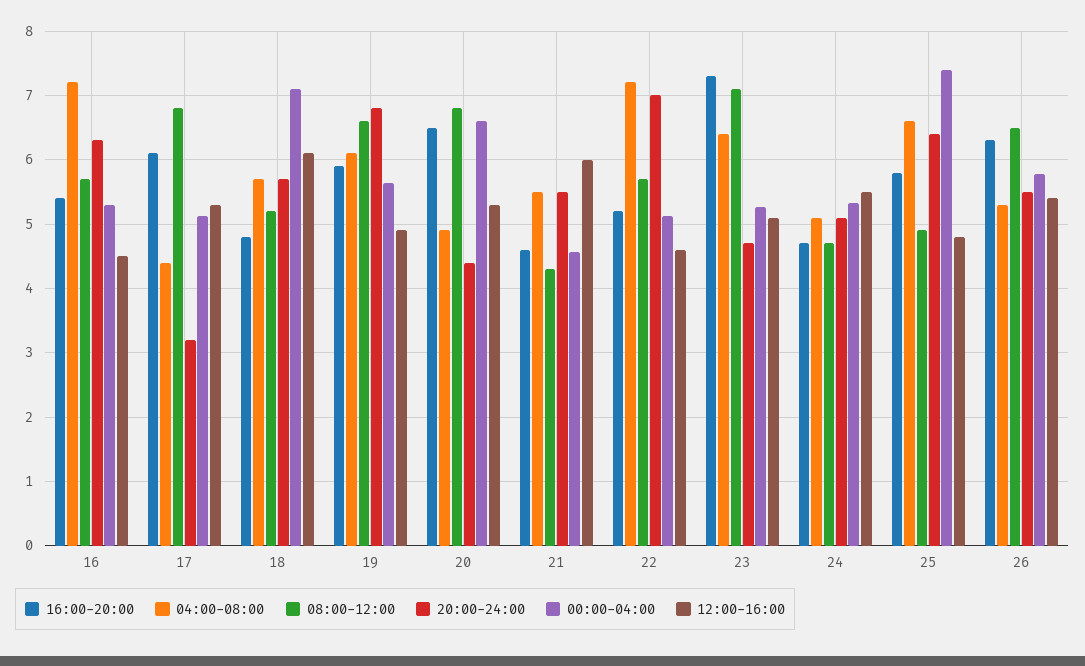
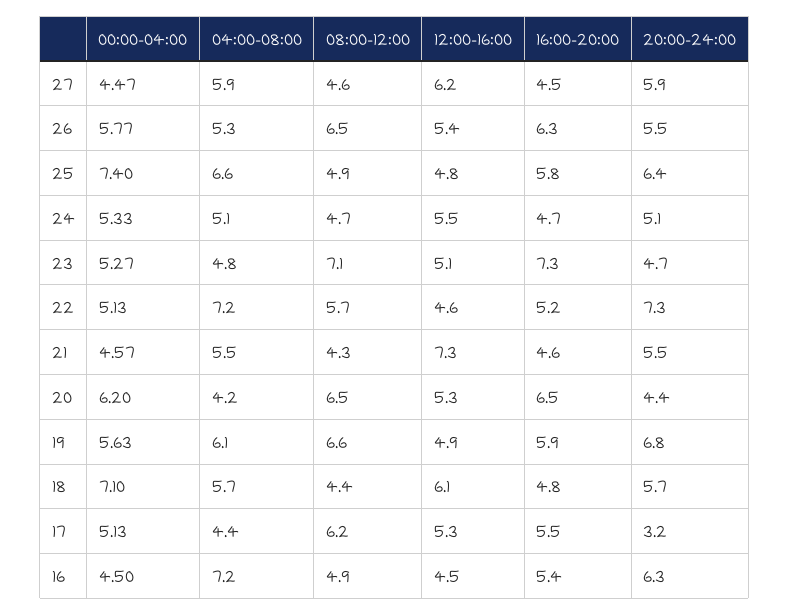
  {
    "16:00-20:00": {
      "16": 5.4,
-     "17": 6.1,
+     "17": 5.5,
      "18": 4.8,
      "19": 5.9,
      "20": 6.5,
      "21": 4.6,
      "22": 5.2,
      "23": 7.3,
      "24": 4.7,
      "25": 5.8,
-     "26": 6.3
+     "26": 6.3,
+     "27": 4.5
    },
    "04:00-08:00": {
      "16": 7.2,
      "17": 4.4,
      "18": 5.7,
      "19": 6.1,
-     "20": 4.9,
+     "20": 4.2,
      "21": 5.5,
      "22": 7.2,
-     "23": 6.4,
+     "23": 4.8,
      "24": 5.1,
      "25": 6.6,
-     "26": 5.3
+     "26": 5.3,
+     "27": 5.9
    },
    "08:00-12:00": {
-     "16": 5.7,
+     "16": 4.9,
-     "17": 6.8,
+     "17": 6.2,
-     "18": 5.2,
+     "18": 4.4,
      "19": 6.6,
-     "20": 6.8,
+     "20": 6.5,
      "21": 4.3,
      "22": 5.7,
      "23": 7.1,
      "24": 4.7,
      "25": 4.9,
-     "26": 6.5
+     "26": 6.5,
+     "27": 4.6
    },
    "20:00-24:00": {
      "16": 6.3,
      "17": 3.2,
      "18": 5.7,
      "19": 6.8,
      "20": 4.4,
      "21": 5.5,
-     "22": 7,
+     "22": 7.3,
      "23": 4.7,
      "24": 5.1,
      "25": 6.4,
-     "26": 5.5
+     "26": 5.5,
+     "27": 5.9
    },
    "00:00-04:00": {
-     "16": 5.3,
+     "16": 4.5,
      "17": 5.13,
      "18": 7.1,
      "19": 5.63,
-     "20": 6.6,
+     "20": 6.2,
      "21": 4.57,
      "22": 5.13,
      "23": 5.27,
      "24": 5.33,
      "25": 7.4,
-     "26": 5.77
+     "26": 5.77,
+     "27": 4.47
    },
    "12:00-16:00": {
      "16": 4.5,
      "17": 5.3,
      "18": 6.1,
      "19": 4.9,
      "20": 5.3,
-     "21": 6,
+     "21": 7.3,
      "22": 4.6,
      "23": 5.1,
      "24": 5.5,
      "25": 4.8,
-     "26": 5.4
+     "26": 5.4,
+     "27": 6.2
    }
  }

